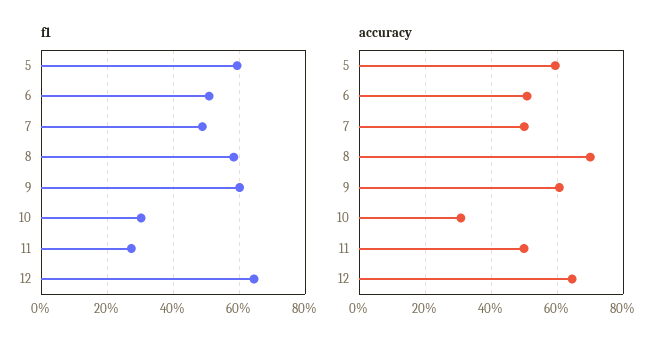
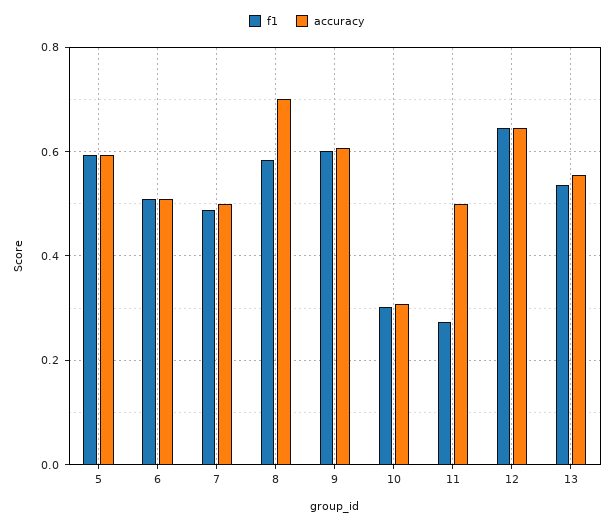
  {
    "f1": {
      "5": 0.6,
      "6": 0.5,
      "7": 0.48,
      "8": 0.58,
      "9": 0.6,
      "10": 0.3,
      "11": 0.28,
-     "12": 0.64
+     "12": 0.64,
+     "13": 0.54
    },
    "accuracy": {
      "5": 0.6,
      "6": 0.5,
      "7": 0.5,
      "8": 0.7,
      "9": 0.6,
      "10": 0.3,
      "11": 0.5,
-     "12": 0.64
+     "12": 0.64,
+     "13": 0.56
    }
  }

